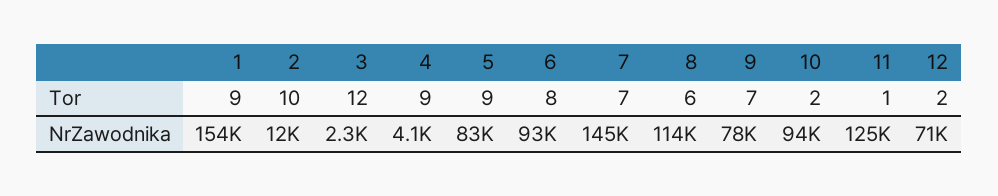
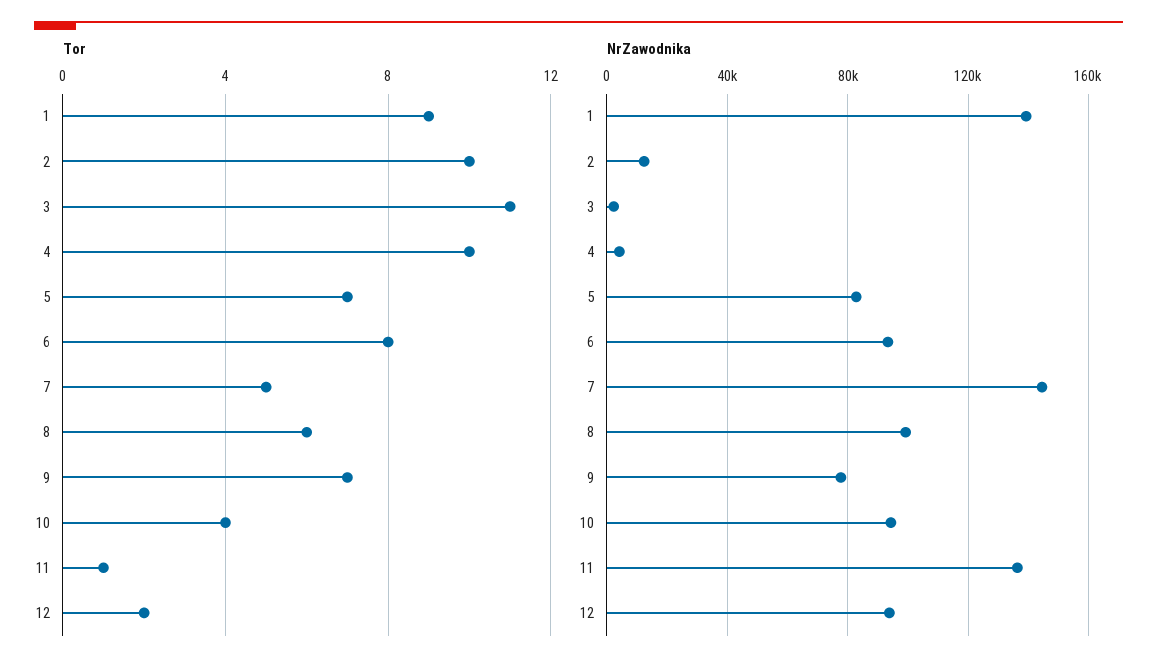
  {
    "Tor": {
      "1": 9,
      "2": 10,
-     "3": 12,
+     "3": 11,
-     "4": 9,
+     "4": 10,
-     "5": 9,
+     "5": 7,
      "6": 8,
-     "7": 7,
+     "7": 5,
      "8": 6,
      "9": 7,
-     "10": 2,
+     "10": 4,
      "11": 1,
      "12": 2
    },
    "NrZawodnika": {
-     "1": 154000,
+     "1": 140000,
      "2": 12000,
      "3": 2300,
      "4": 4100,
      "5": 83000,
      "6": 93000,
      "7": 145000,
-     "8": 114000,
+     "8": 100000,
      "9": 78000,
      "10": 94000,
-     "11": 125000,
+     "11": 135000,
-     "12": 71000
+     "12": 95000
    }
  }

